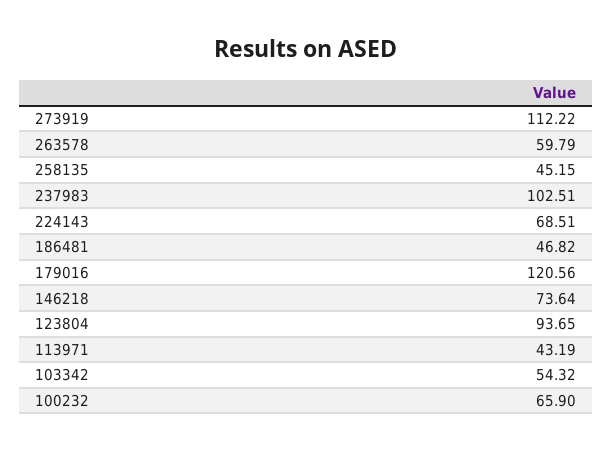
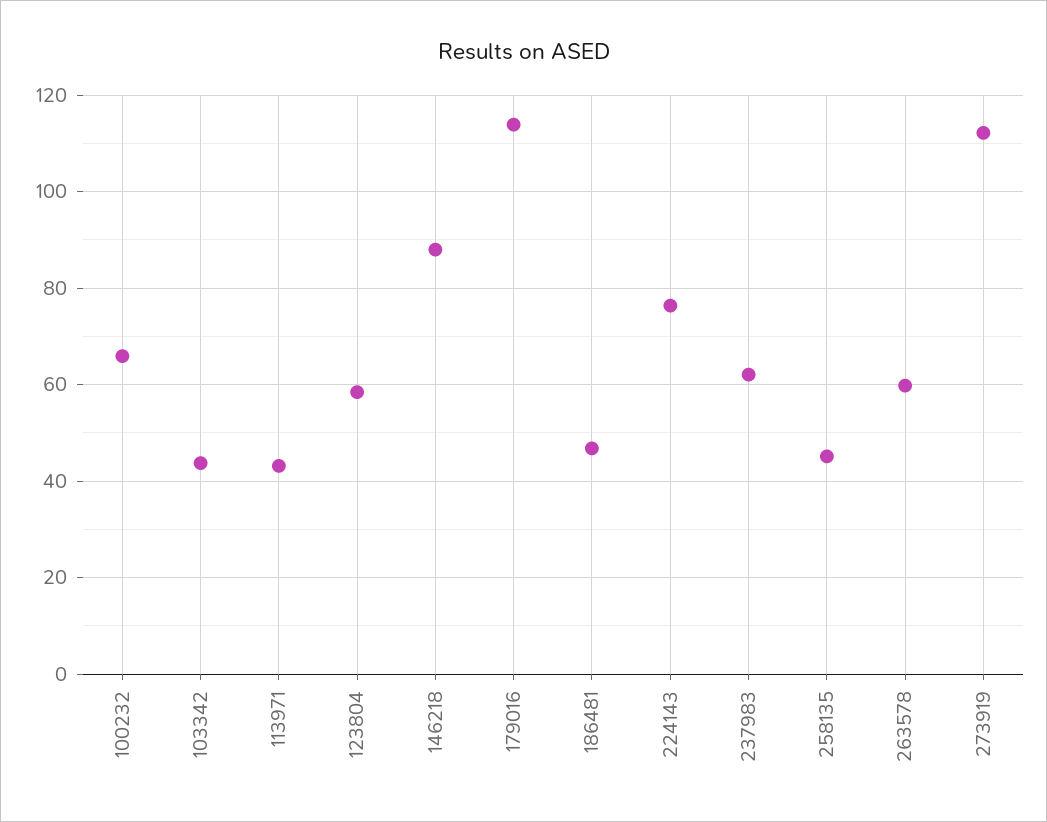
  {
    "273919": 112.22,
    "263578": 59.79,
    "258135": 45.15,
-   "237983": 102.51,
+   "237983": 62,
-   "224143": 68.51,
+   "224143": 76,
    "186481": 46.82,
-   "179016": 120.56,
+   "179016": 114,
-   "146218": 73.64,
+   "146218": 88,
-   "123804": 93.65,
+   "123804": 58,
    "113971": 43.19,
-   "103342": 54.32,
+   "103342": 44,
    "100232": 65.9
  }

